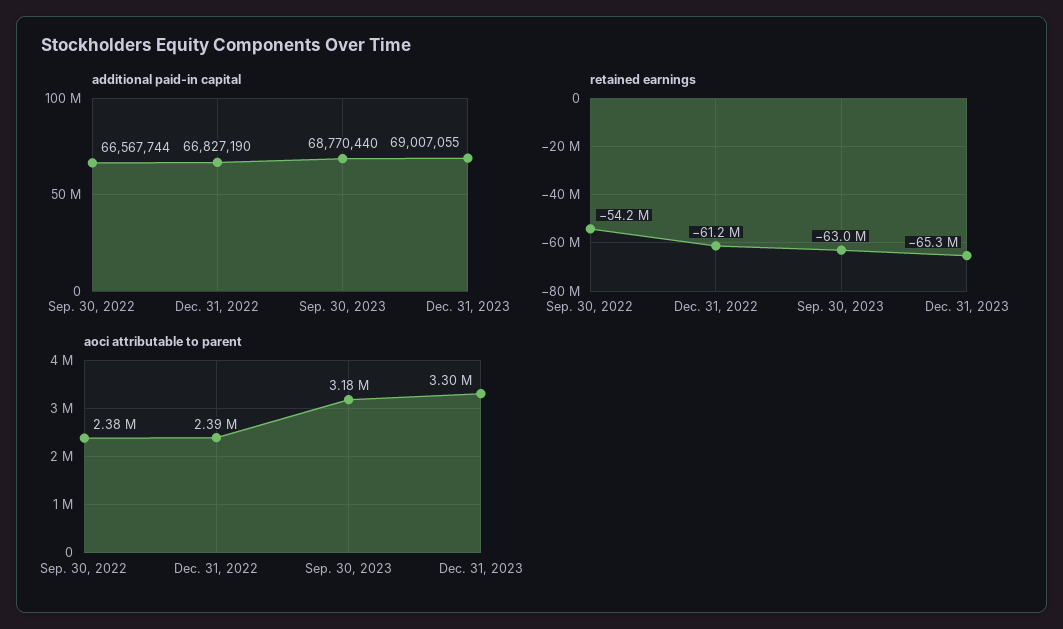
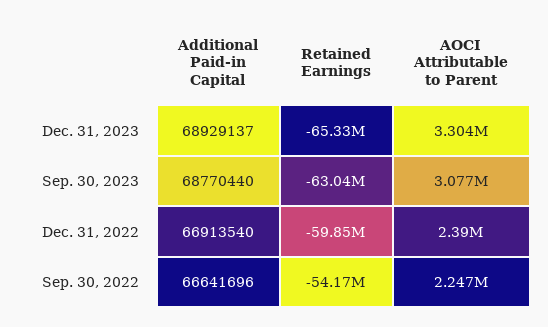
  {
    "additional paid-in capital": {
-     "Sep. 30, 2022": 66567744,
+     "Sep. 30, 2022": 66641696,
-     "Dec. 31, 2022": 66827190,
+     "Dec. 31, 2022": 66913540,
      "Sep. 30, 2023": 68770440,
-     "Dec. 31, 2023": 69007055
+     "Dec. 31, 2023": 68929137
    },
    "retained earnings": {
      "Sep. 30, 2022": -54170000,
-     "Dec. 31, 2022": -61200000,
+     "Dec. 31, 2022": -59850000,
      "Sep. 30, 2023": -63040000,
      "Dec. 31, 2023": -65330000
    },
    "aoci attributable to parent": {
-     "Sep. 30, 2022": 2380000,
+     "Sep. 30, 2022": 2247000,
      "Dec. 31, 2022": 2390000,
-     "Sep. 30, 2023": 3180000,
+     "Sep. 30, 2023": 3077000,
      "Dec. 31, 2023": 3304000
    }
  }

